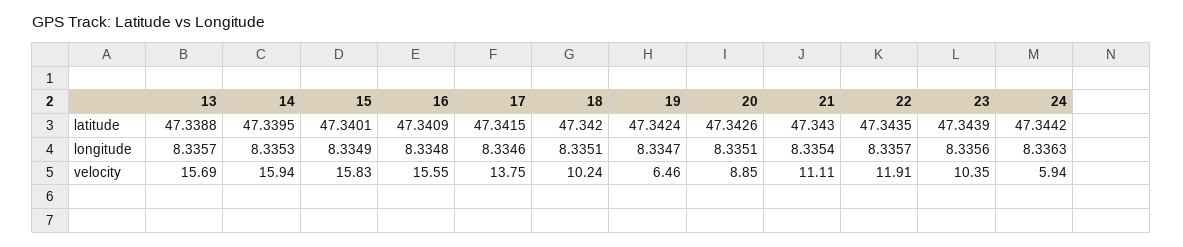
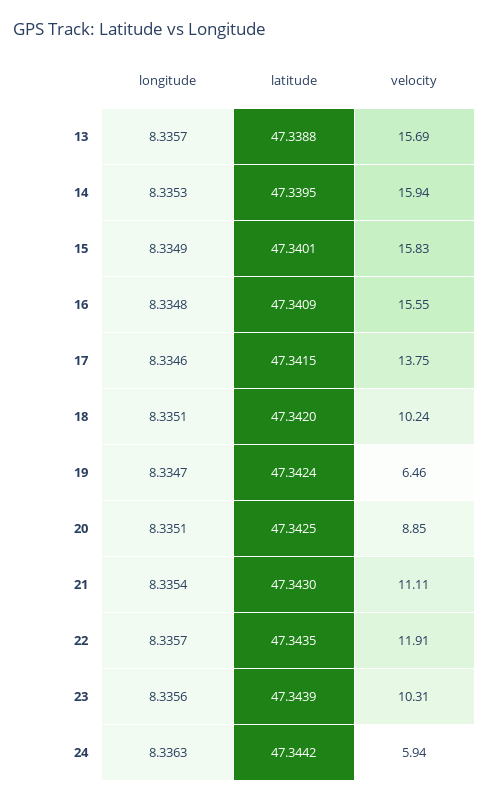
  {
    "13": {
      "latitude": 47.3388,
      "longitude": 8.3357,
      "velocity": 15.69
    },
    "14": {
      "latitude": 47.3395,
      "longitude": 8.3353,
      "velocity": 15.94
    },
    "15": {
      "latitude": 47.3401,
      "longitude": 8.3349,
      "velocity": 15.83
    },
    "16": {
      "latitude": 47.3409,
      "longitude": 8.3348,
      "velocity": 15.55
    },
    "17": {
      "latitude": 47.3415,
      "longitude": 8.3346,
      "velocity": 13.75
    },
    "18": {
      "latitude": 47.342,
      "longitude": 8.3351,
      "velocity": 10.24
    },
    "19": {
      "latitude": 47.3424,
      "longitude": 8.3347,
      "velocity": 6.46
    },
    "20": {
-     "latitude": 47.3426,
+     "latitude": 47.3425,
      "longitude": 8.3351,
      "velocity": 8.85
    },
    "21": {
      "latitude": 47.343,
      "longitude": 8.3354,
      "velocity": 11.11
    },
    "22": {
      "latitude": 47.3435,
      "longitude": 8.3357,
      "velocity": 11.91
    },
    "23": {
      "latitude": 47.3439,
      "longitude": 8.3356,
-     "velocity": 10.35
+     "velocity": 10.31
    },
    "24": {
      "latitude": 47.3442,
      "longitude": 8.3363,
      "velocity": 5.94
    }
  }

